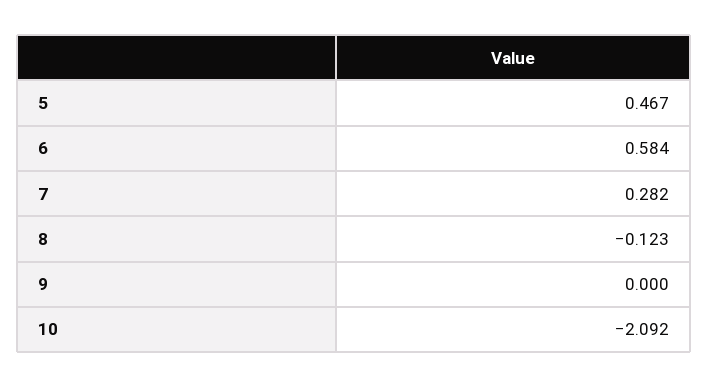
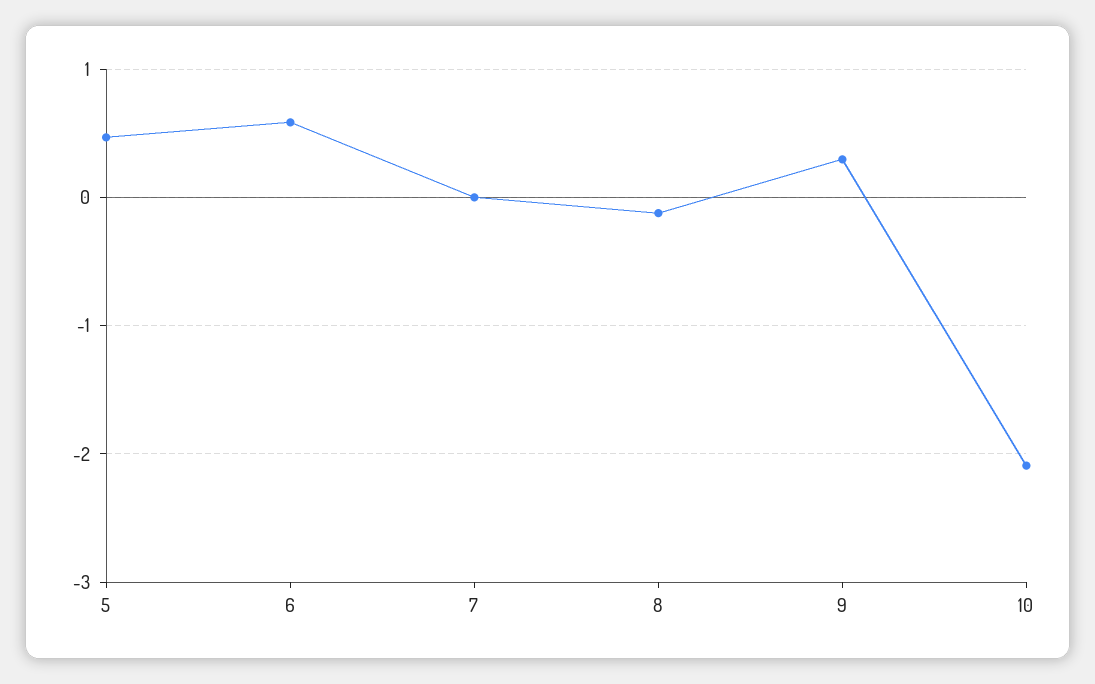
  {
    "5": 0.467,
    "6": 0.584,
-   "7": 0.282,
+   "7": 0,
    "8": -0.123,
-   "9": 0,
+   "9": 0.3,
    "10": -2.092
  }

